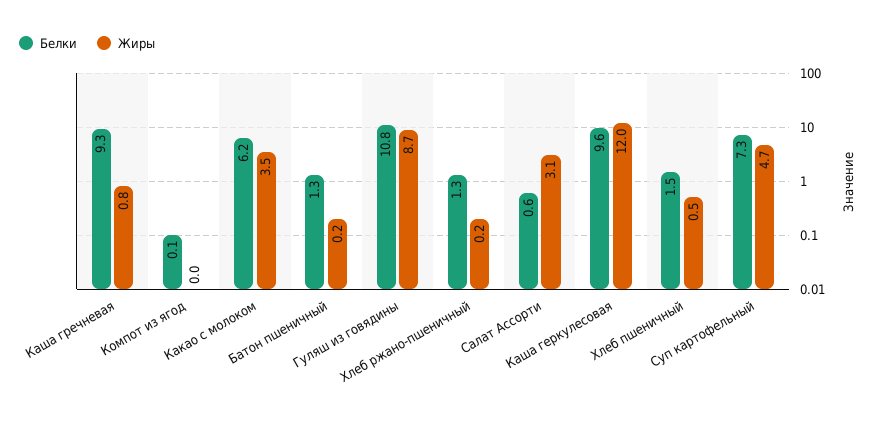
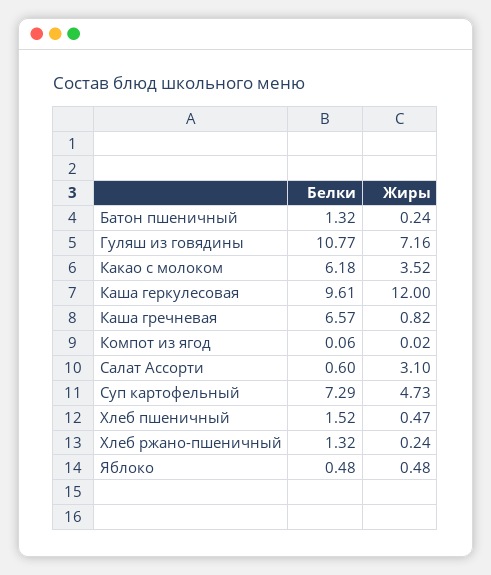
  {
    "Белки": {
-     "Каша гречневая": 9.3,
+     "Каша гречневая": 6.57,
      "Компот из ягод": 0.06,
      "Какао с молоком": 6.18,
      "Батон пшеничный": 1.32,
      "Гуляш из говядины": 10.77,
      "Хлеб ржано-пшеничный": 1.32,
      "Салат Ассорти": 0.6,
      "Каша геркулесовая": 9.61,
      "Хлеб пшеничный": 1.52,
-     "Суп картофельный": 7.29
+     "Суп картофельный": 7.29,
+     "Яблоко": 0.48
    },
    "Жиры": {
      "Каша гречневая": 0.82,
      "Компот из ягод": 0.02,
      "Какао с молоком": 3.52,
      "Батон пшеничный": 0.24,
-     "Гуляш из говядины": 8.7,
+     "Гуляш из говядины": 7.16,
      "Хлеб ржано-пшеничный": 0.24,
      "Салат Ассорти": 3.1,
      "Каша геркулесовая": 12,
      "Хлеб пшеничный": 0.47,
-     "Суп картофельный": 4.73
+     "Суп картофельный": 4.73,
+     "Яблоко": 0.48
    }
  }

